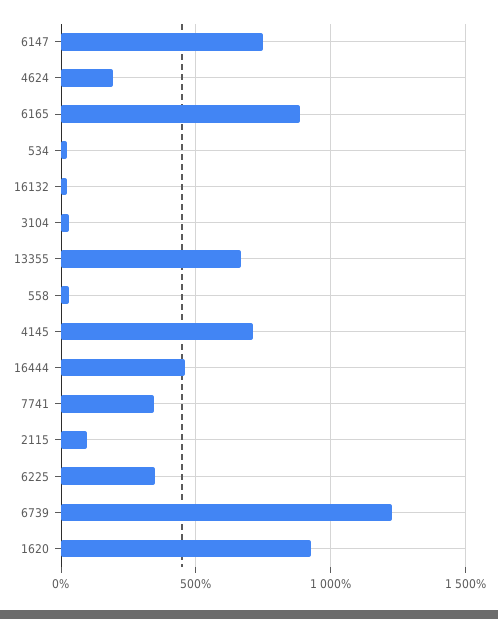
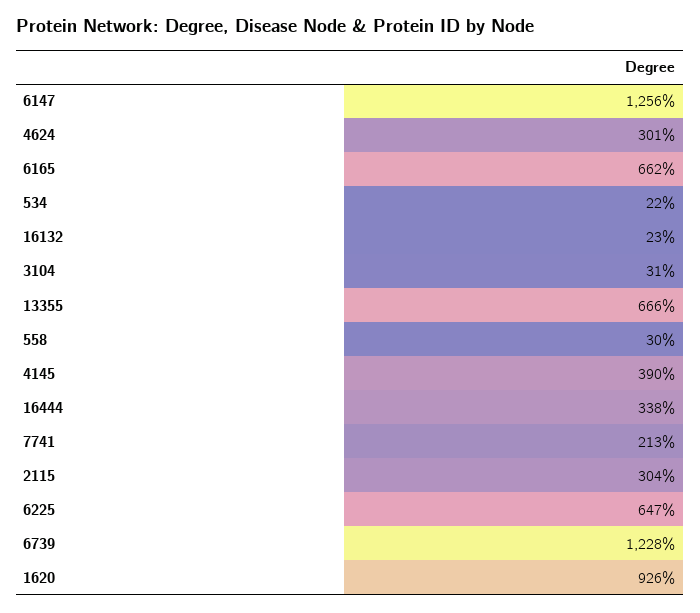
  {
-   "6147": 750,
+   "6147": 1256,
-   "4624": 200,
+   "4624": 301,
-   "6165": 900,
+   "6165": 662,
    "534": 22,
    "16132": 23,
    "3104": 31,
    "13355": 666,
    "558": 30,
-   "4145": 700,
+   "4145": 390,
-   "16444": 450,
+   "16444": 338,
-   "7741": 350,
+   "7741": 213,
-   "2115": 100,
+   "2115": 304,
-   "6225": 350,
+   "6225": 647,
    "6739": 1228,
    "1620": 926
  }

